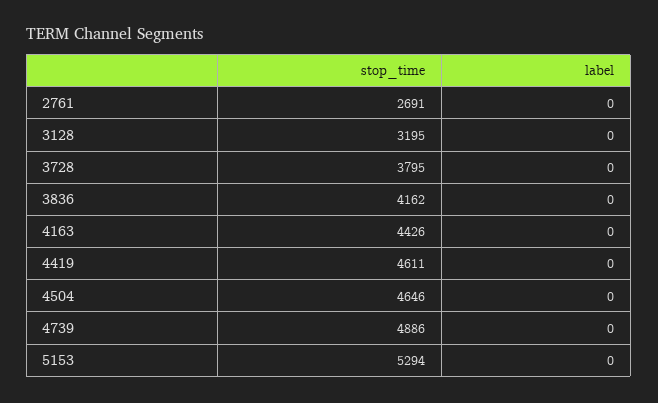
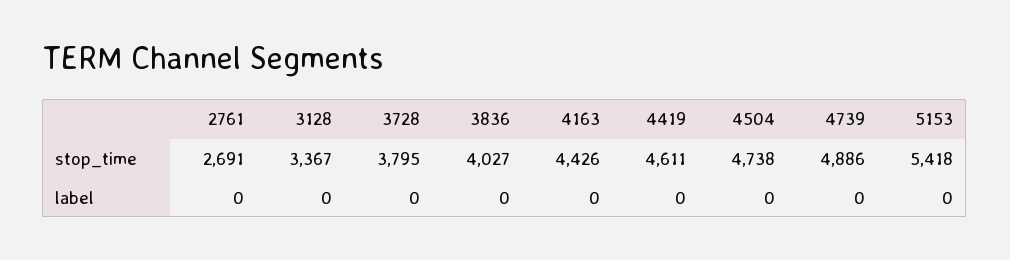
  {
    "stop_time": {
      "2761": 2691,
-     "3128": 3195,
+     "3128": 3367,
      "3728": 3795,
-     "3836": 4162,
+     "3836": 4027,
      "4163": 4426,
      "4419": 4611,
-     "4504": 4646,
+     "4504": 4738,
      "4739": 4886,
-     "5153": 5294
+     "5153": 5418
    },
    "label": {
      "2761": 0,
      "3128": 0,
      "3728": 0,
      "3836": 0,
      "4163": 0,
      "4419": 0,
      "4504": 0,
      "4739": 0,
      "5153": 0
    }
  }

